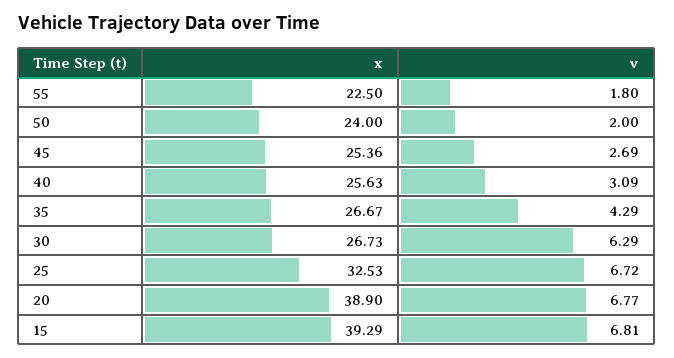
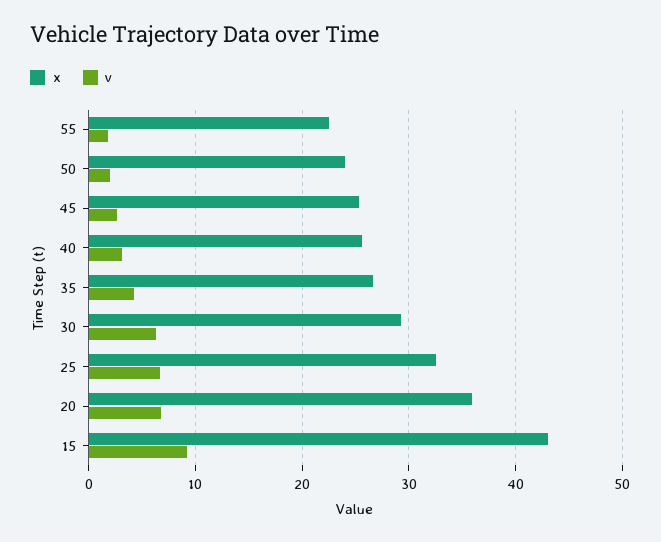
  {
    "x": {
      "55": 22.5,
      "50": 24,
      "45": 25.36,
      "40": 25.63,
      "35": 26.67,
-     "30": 26.73,
+     "30": 29,
      "25": 32.53,
-     "20": 38.9,
+     "20": 36,
-     "15": 39.29
+     "15": 43
    },
    "v": {
      "55": 1.8,
      "50": 2,
      "45": 2.69,
      "40": 3.09,
      "35": 4.29,
      "30": 6.29,
      "25": 6.72,
      "20": 6.77,
-     "15": 6.81
+     "15": 9
    }
  }

